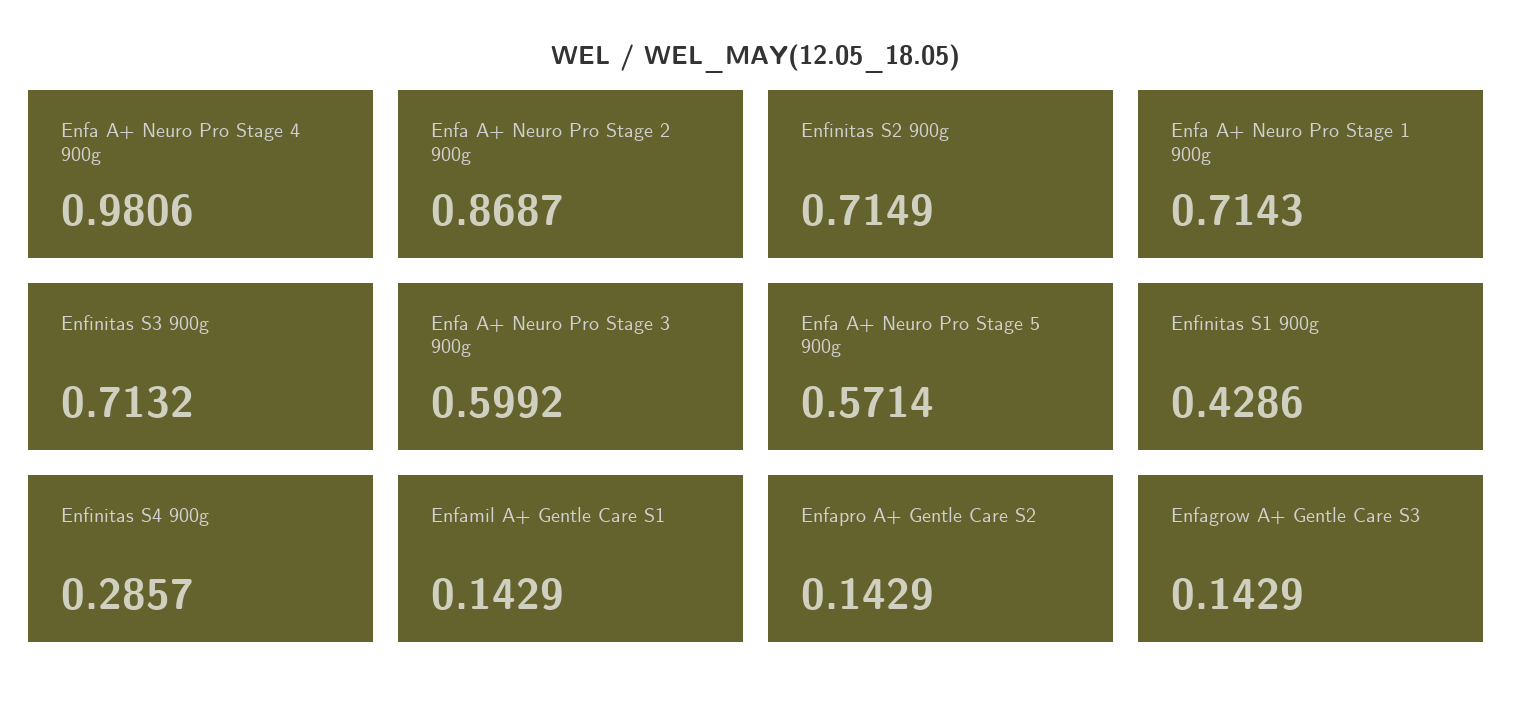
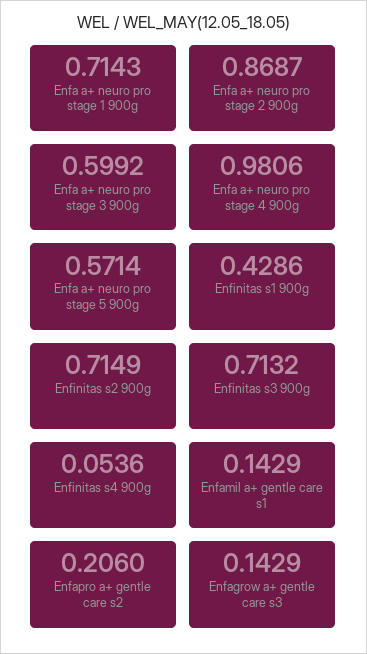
  {
    "Enfa A+ Neuro Pro Stage 4 900g": 0.9806,
    "Enfa A+ Neuro Pro Stage 2 900g": 0.8687,
    "Enfinitas S2 900g": 0.7149,
    "Enfa A+ Neuro Pro Stage 1 900g": 0.7143,
    "Enfinitas S3 900g": 0.7132,
    "Enfa A+ Neuro Pro Stage 3 900g": 0.5992,
    "Enfa A+ Neuro Pro Stage 5 900g": 0.5714,
    "Enfinitas S1 900g": 0.4286,
-   "Enfinitas S4 900g": 0.2857,
+   "Enfinitas S4 900g": 0.0536,
    "Enfamil A+ Gentle Care S1": 0.1429,
-   "Enfapro A+ Gentle Care S2": 0.1429,
+   "Enfapro A+ Gentle Care S2": 0.206,
    "Enfagrow A+ Gentle Care S3": 0.1429
  }

